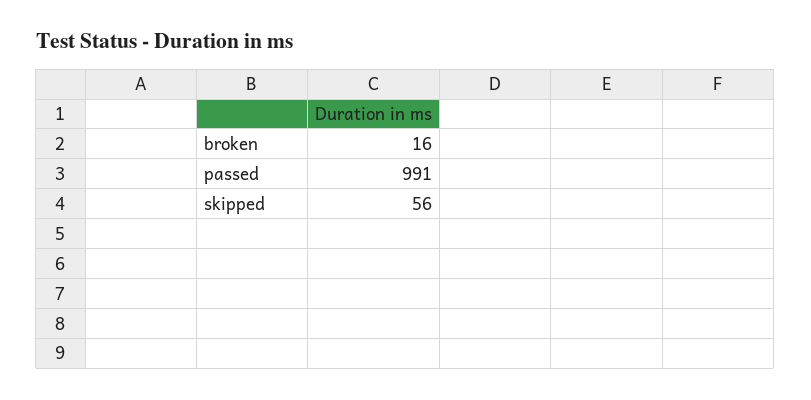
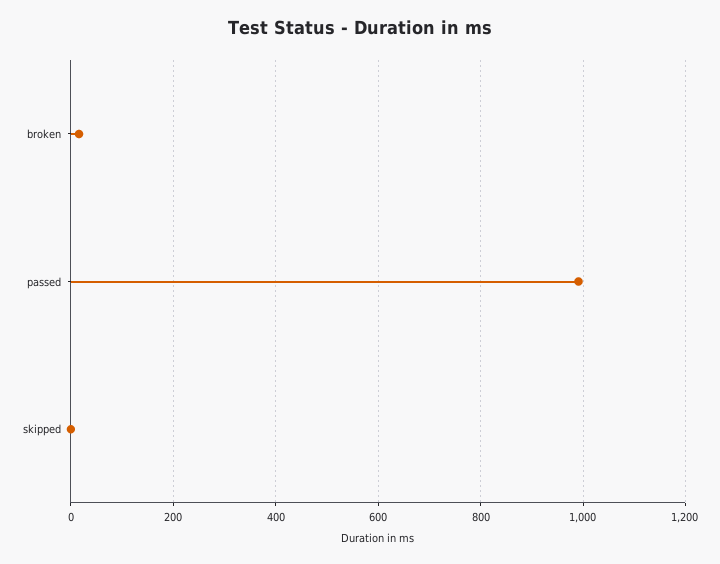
  {
    "broken": 16,
    "passed": 991,
-   "skipped": 56
+   "skipped": 0
  }

